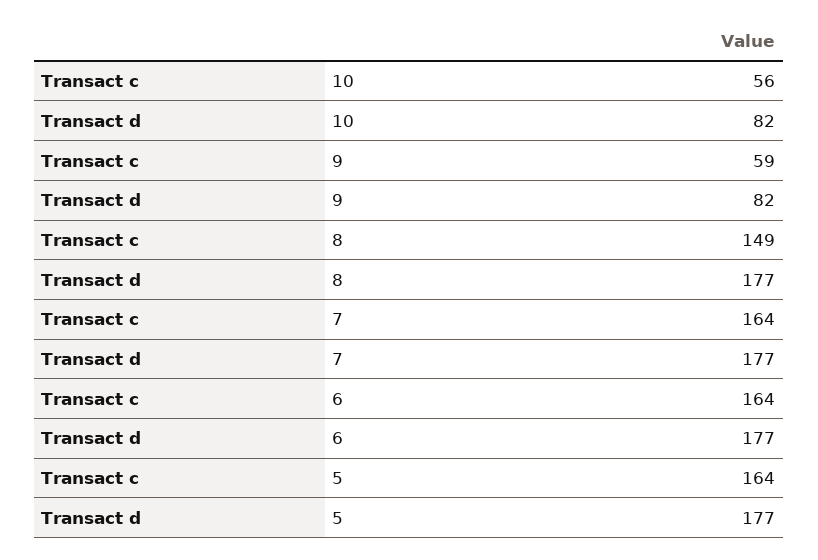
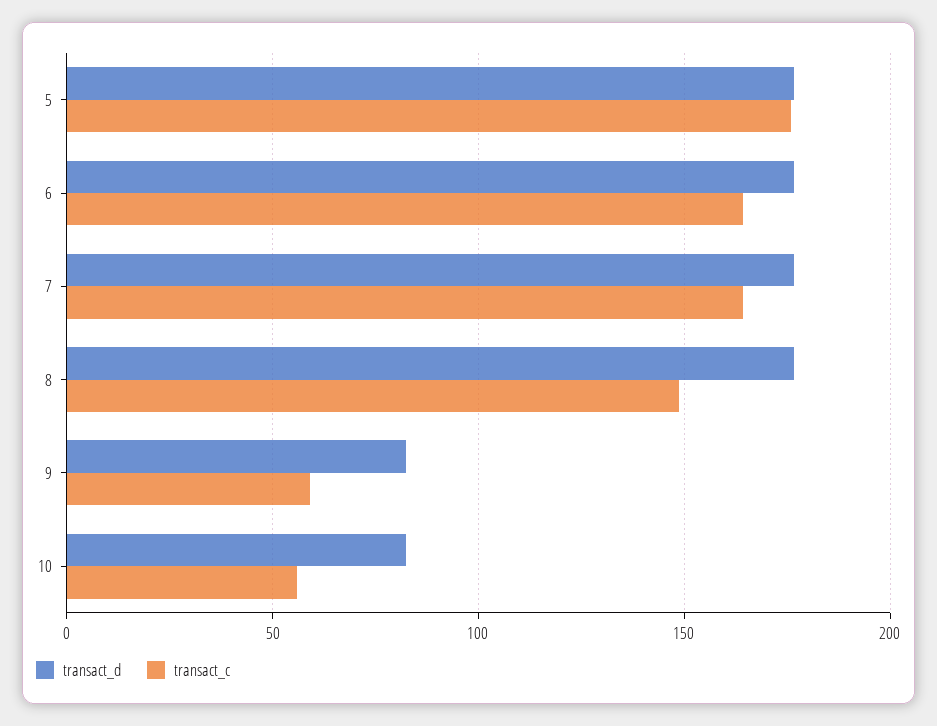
  {
    "Transact c": {
      "10": 56,
      "9": 59,
      "8": 149,
      "7": 164,
      "6": 164,
-     "5": 164
+     "5": 175
    },
    "Transact d": {
      "10": 82,
      "9": 82,
      "8": 177,
      "7": 177,
      "6": 177,
      "5": 177
    }
  }

